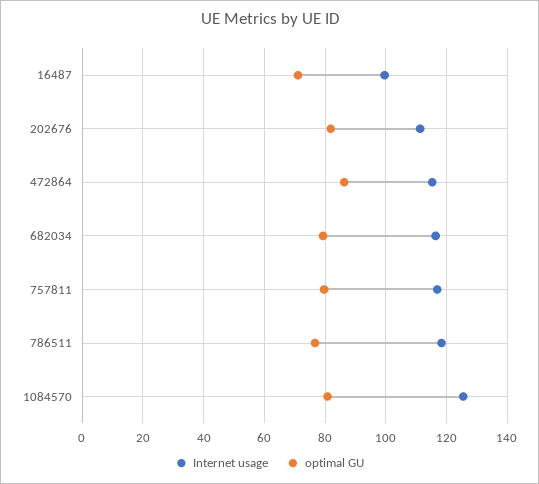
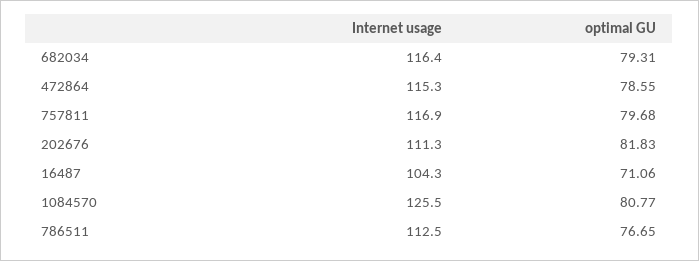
  {
    "Internet usage": {
-     "16487": 100,
+     "16487": 104.3,
      "202676": 111.3,
      "472864": 115.3,
      "682034": 116.4,
      "757811": 116.9,
-     "786511": 118,
+     "786511": 112.5,
      "1084570": 125.5
    },
    "optimal GU": {
      "16487": 71.06,
      "202676": 81.83,
-     "472864": 86,
+     "472864": 78.55,
      "682034": 79.31,
      "757811": 79.68,
      "786511": 76.65,
      "1084570": 80.77
    }
  }

